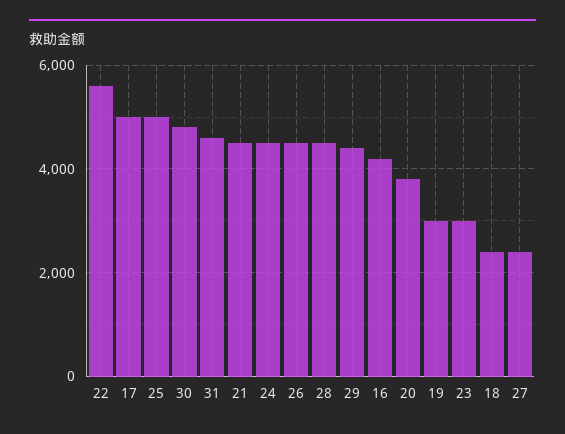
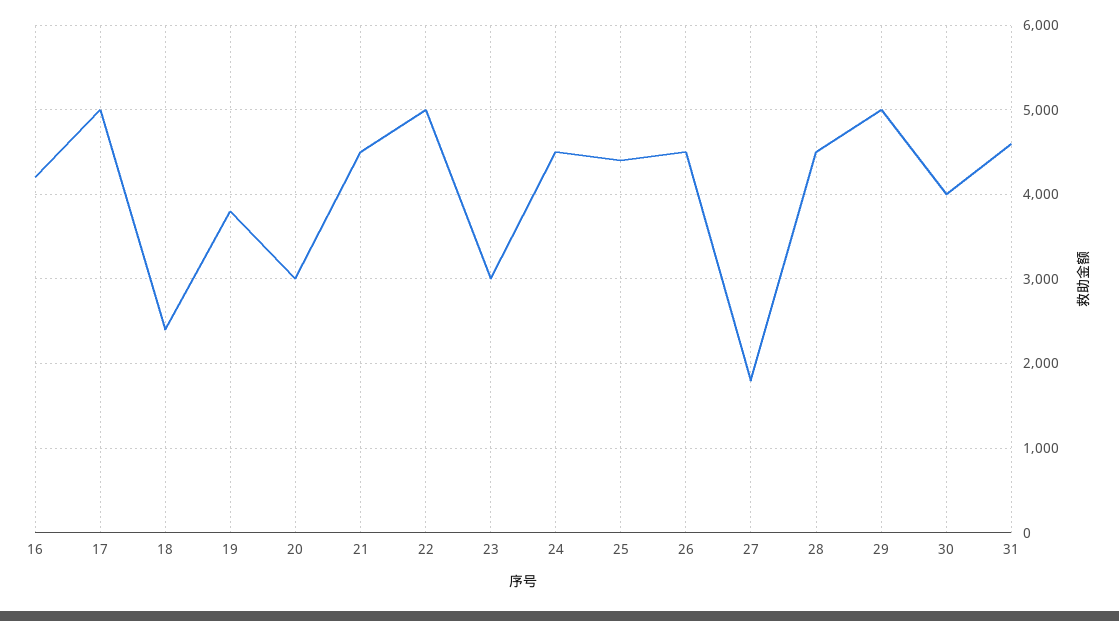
  {
-   "22": 5600,
+   "22": 5000,
    "17": 5000,
-   "25": 5000,
+   "25": 4400,
-   "30": 4800,
+   "30": 4000,
    "31": 4600,
    "21": 4500,
    "24": 4500,
    "26": 4500,
    "28": 4500,
-   "29": 4400,
+   "29": 5000,
    "16": 4200,
-   "20": 3800,
+   "20": 3000,
-   "19": 3000,
+   "19": 3800,
    "23": 3000,
    "18": 2400,
-   "27": 2400
+   "27": 1800
  }

